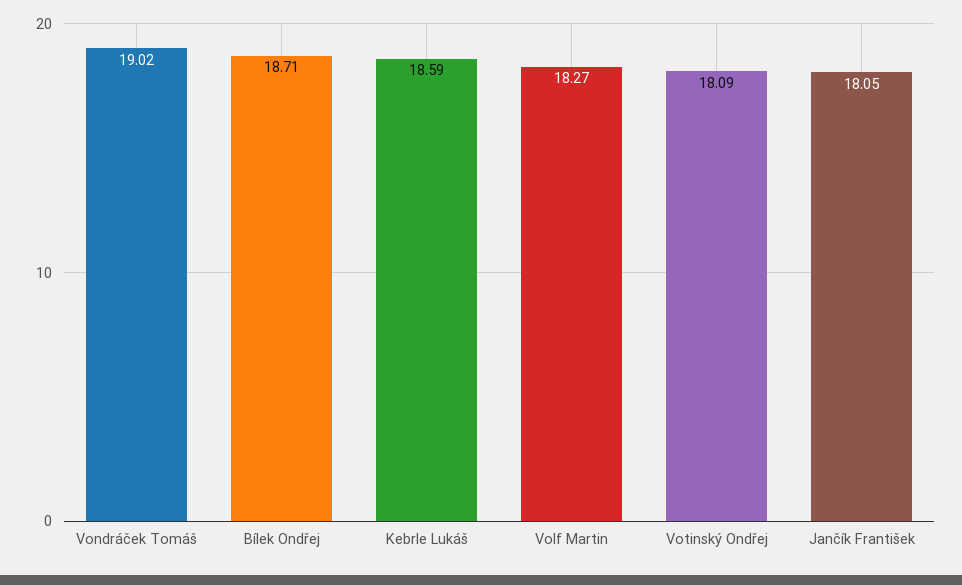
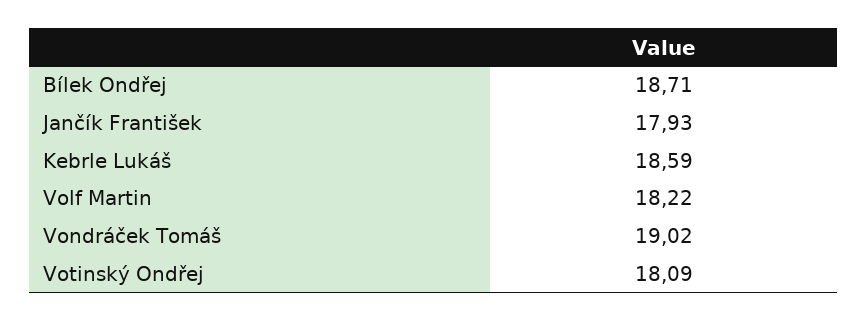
  {
    "Vondráček Tomáš": 19.02,
    "Bílek Ondřej": 18.71,
    "Kebrle Lukáš": 18.59,
-   "Volf Martin": 18.27,
+   "Volf Martin": 18.22,
    "Votinský Ondřej": 18.09,
-   "Jančík František": 18.05
+   "Jančík František": 17.93
  }

